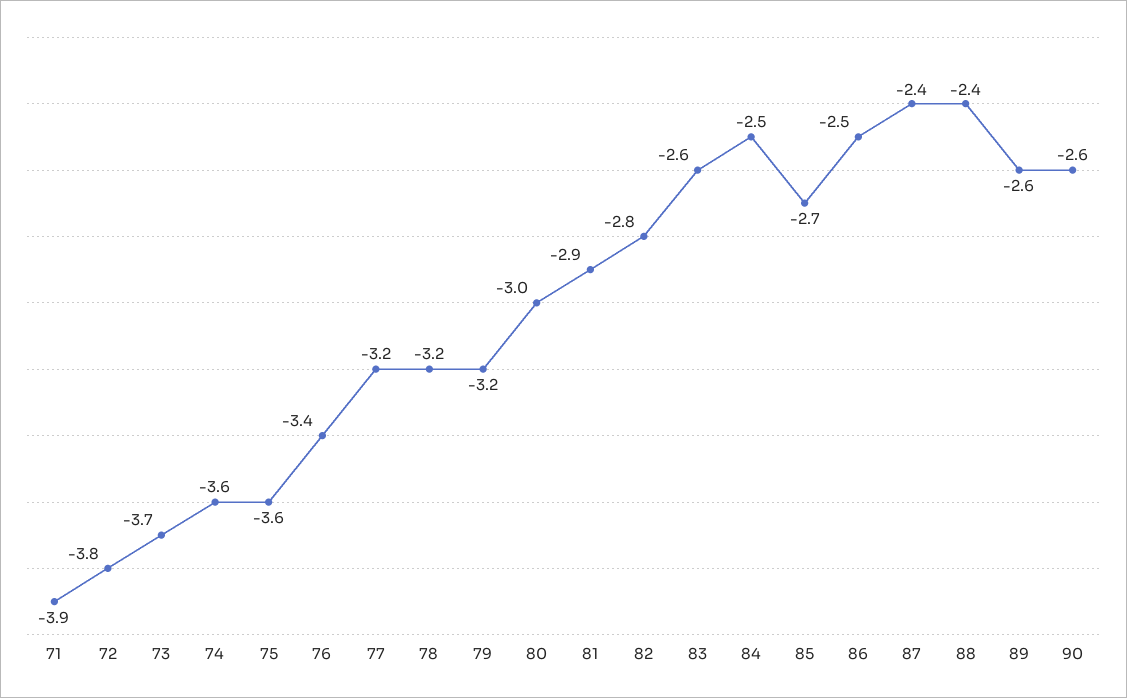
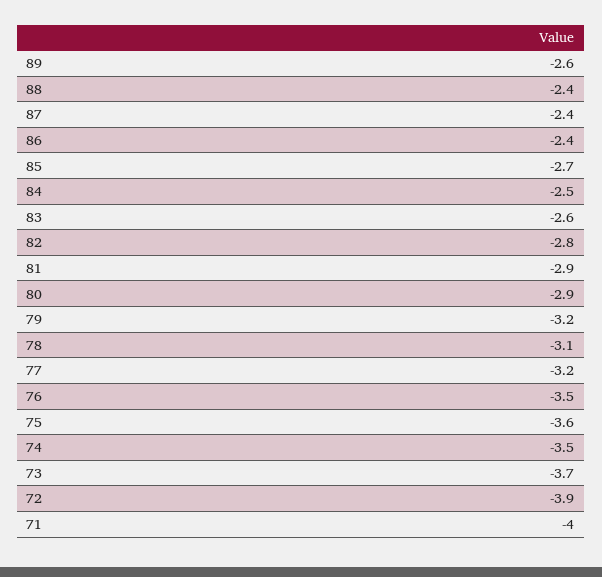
  {
-   "71": -3.9,
+   "71": -4,
-   "72": -3.8,
+   "72": -3.9,
    "73": -3.7,
-   "74": -3.6,
+   "74": -3.5,
    "75": -3.6,
-   "76": -3.4,
+   "76": -3.5,
    "77": -3.2,
-   "78": -3.2,
+   "78": -3.1,
    "79": -3.2,
-   "80": -3,
+   "80": -2.9,
    "81": -2.9,
    "82": -2.8,
    "83": -2.6,
    "84": -2.5,
    "85": -2.7,
-   "86": -2.5,
+   "86": -2.4,
    "87": -2.4,
    "88": -2.4,
-   "89": -2.6,
+   "89": -2.6
-   "90": -2.6
  }

